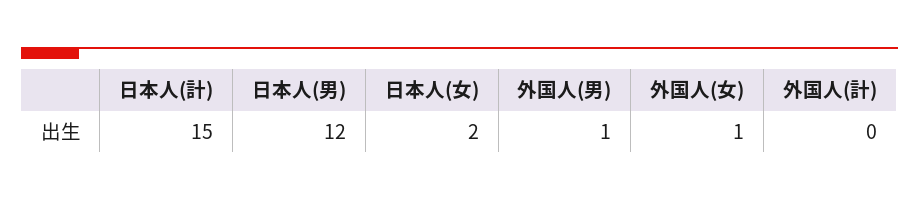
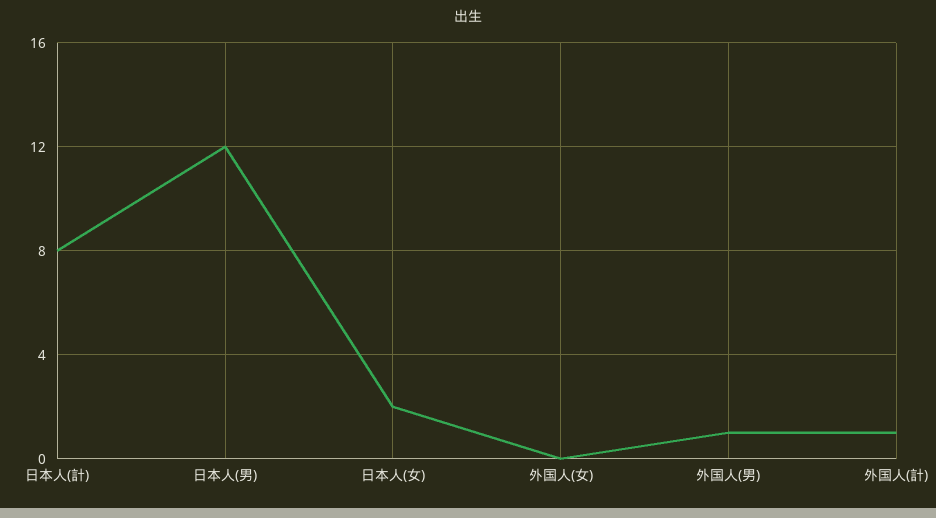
  {
-   "日本人(計)": 15,
+   "日本人(計)": 8,
    "日本人(男)": 12,
    "日本人(女)": 2,
    "外国人(男)": 1,
-   "外国人(女)": 1,
+   "外国人(女)": 0,
-   "外国人(計)": 0
+   "外国人(計)": 1
  }

